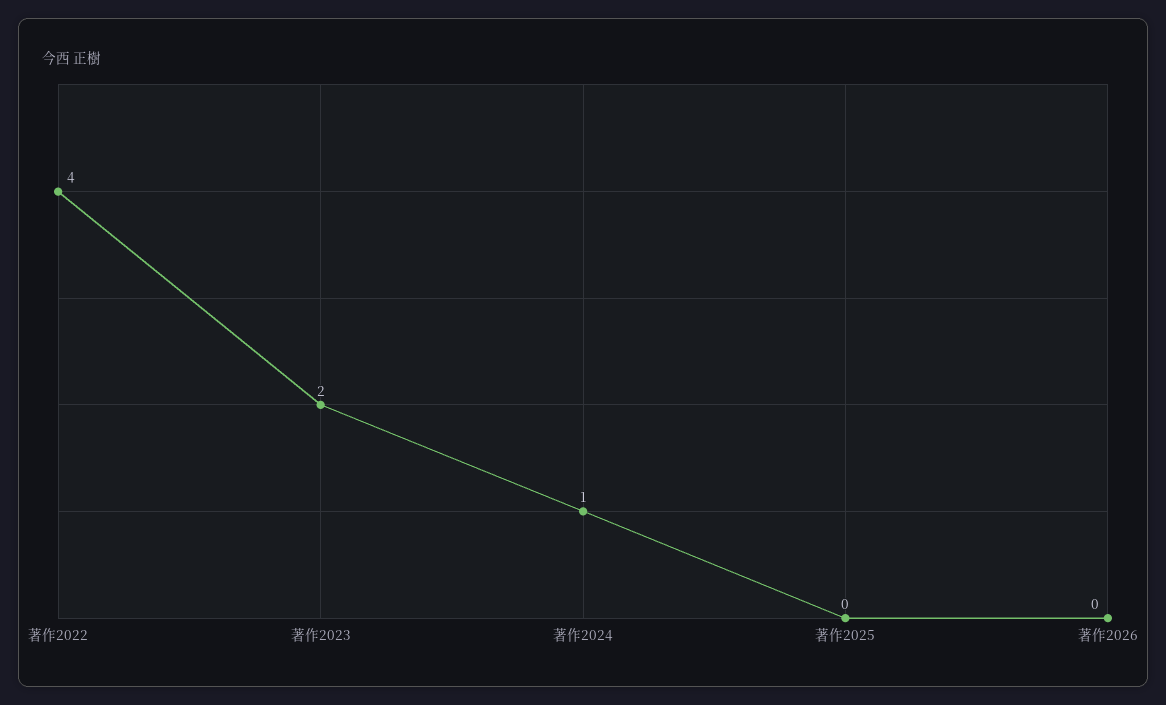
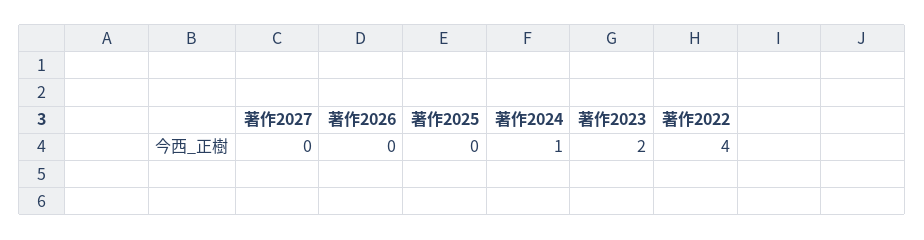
  {
    "著作2022": 4,
    "著作2023": 2,
    "著作2024": 1,
    "著作2025": 0,
-   "著作2026": 0
+   "著作2026": 0,
+   "著作2027": 0
  }

